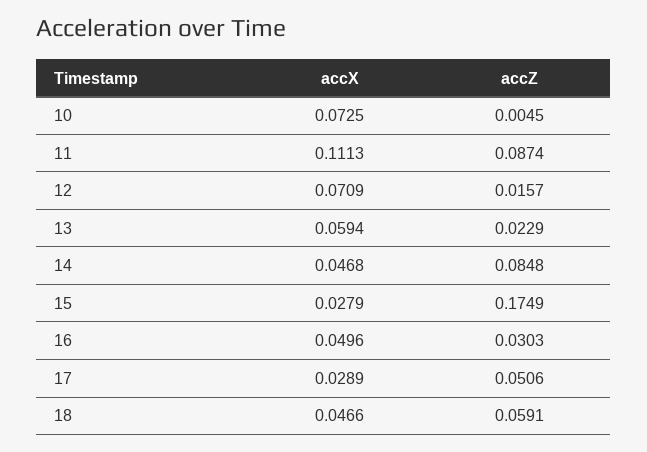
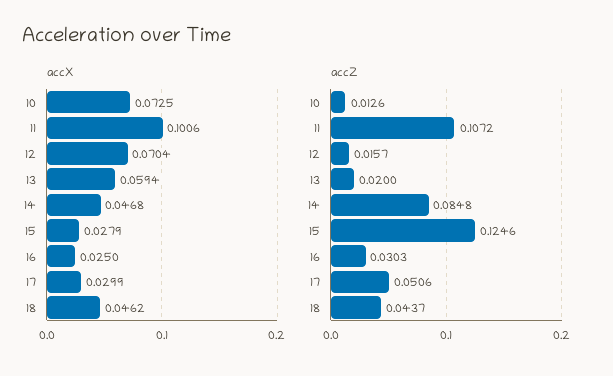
  {
    "accX": {
      "10": 0.0725,
-     "11": 0.1113,
+     "11": 0.1006,
-     "12": 0.0709,
+     "12": 0.0704,
      "13": 0.0594,
      "14": 0.0468,
      "15": 0.0279,
-     "16": 0.0496,
+     "16": 0.025,
-     "17": 0.0289,
+     "17": 0.0299,
-     "18": 0.0466
+     "18": 0.0462
    },
    "accZ": {
-     "10": 0.0045,
+     "10": 0.0126,
-     "11": 0.0874,
+     "11": 0.1072,
      "12": 0.0157,
-     "13": 0.0229,
+     "13": 0.02,
      "14": 0.0848,
-     "15": 0.1749,
+     "15": 0.1246,
      "16": 0.0303,
      "17": 0.0506,
-     "18": 0.0591
+     "18": 0.0437
    }
  }

